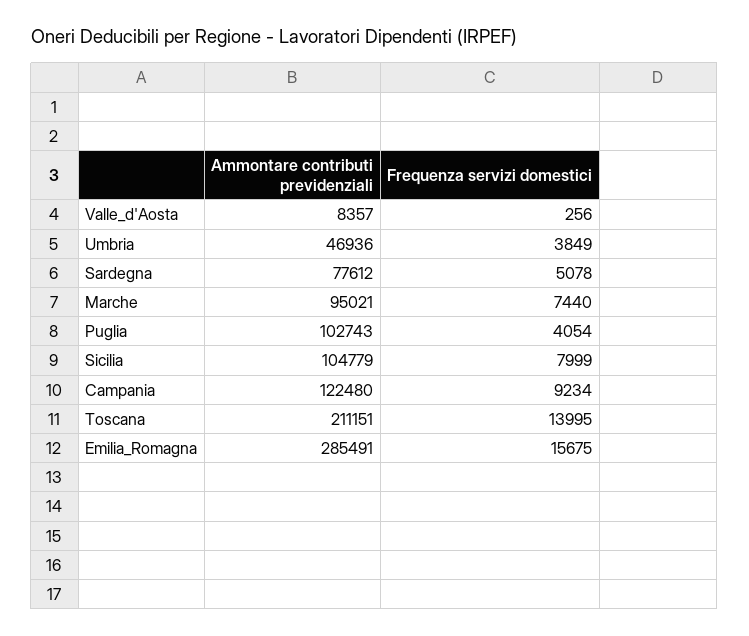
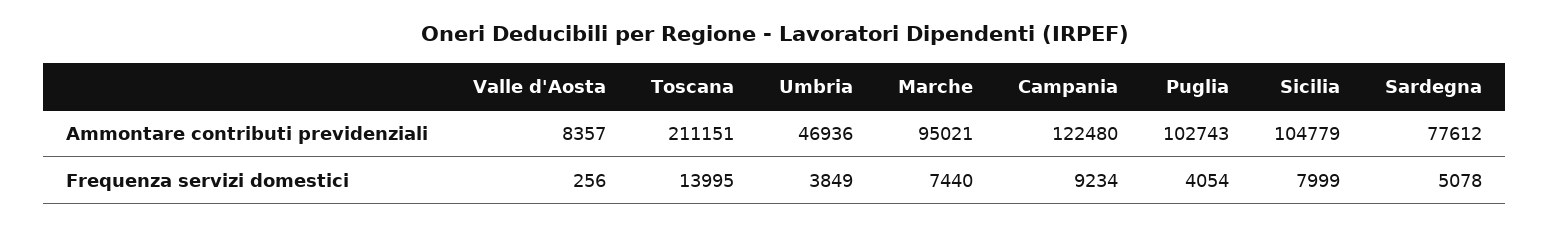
  {
    "Ammontare contributi previdenziali": {
      "Valle_d'Aosta": 8357,
      "Umbria": 46936,
      "Sardegna": 77612,
      "Marche": 95021,
      "Puglia": 102743,
      "Sicilia": 104779,
      "Campania": 122480,
-     "Toscana": 211151,
+     "Toscana": 211151
-     "Emilia_Romagna": 285491
    },
    "Frequenza servizi domestici": {
      "Valle_d'Aosta": 256,
      "Umbria": 3849,
      "Sardegna": 5078,
      "Marche": 7440,
      "Puglia": 4054,
      "Sicilia": 7999,
      "Campania": 9234,
-     "Toscana": 13995,
+     "Toscana": 13995
-     "Emilia_Romagna": 15675
    }
  }

